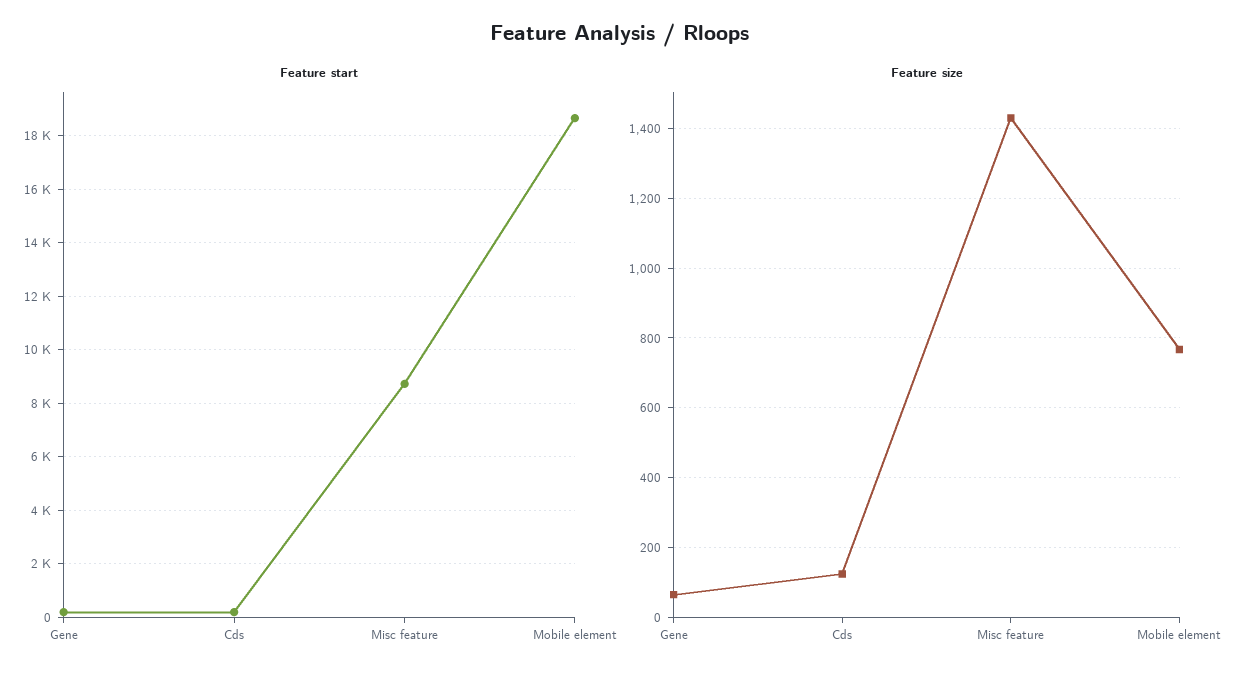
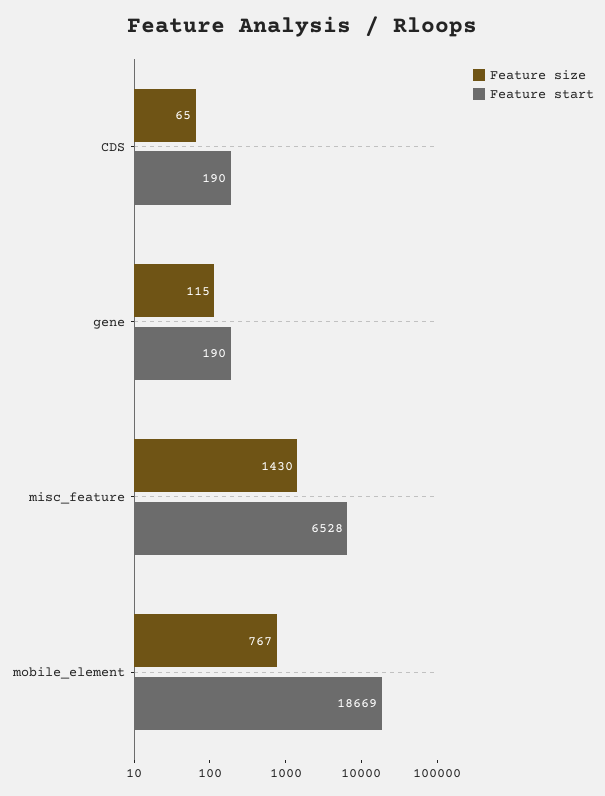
  {
    "Feature start": {
      "Gene": 190,
      "Cds": 190,
-     "Misc feature": 8750,
+     "Misc feature": 6528,
      "Mobile element": 18669
    },
    "Feature size": {
-     "Gene": 60,
+     "Gene": 115,
-     "Cds": 120,
+     "Cds": 65,
      "Misc feature": 1430,
      "Mobile element": 767
    }
  }

